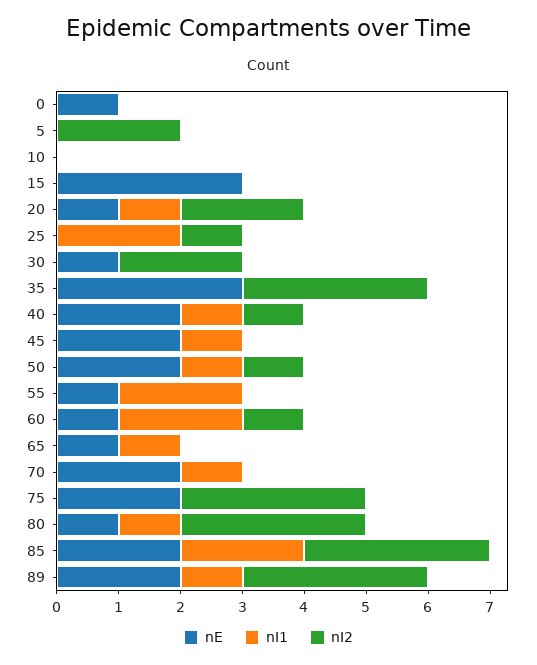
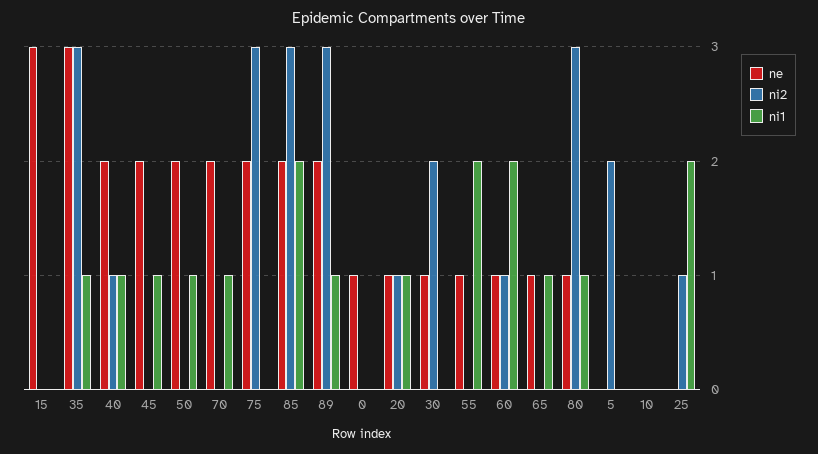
  {
    "nE": {
      "0": 1,
      "5": 0,
      "10": 0,
      "15": 3,
      "20": 1,
      "25": 0,
      "30": 1,
      "35": 3,
      "40": 2,
      "45": 2,
      "50": 2,
      "55": 1,
      "60": 1,
      "65": 1,
      "70": 2,
      "75": 2,
      "80": 1,
      "85": 2,
      "89": 2
    },
    "nI1": {
      "0": 0,
      "5": 0,
      "10": 0,
      "15": 0,
      "20": 1,
      "25": 2,
      "30": 0,
-     "35": 0,
+     "35": 1,
      "40": 1,
      "45": 1,
      "50": 1,
      "55": 2,
      "60": 2,
      "65": 1,
      "70": 1,
      "75": 0,
      "80": 1,
      "85": 2,
      "89": 1
    },
    "nI2": {
      "0": 0,
      "5": 2,
      "10": 0,
      "15": 0,
-     "20": 2,
+     "20": 1,
      "25": 1,
      "30": 2,
      "35": 3,
      "40": 1,
      "45": 0,
-     "50": 1,
+     "50": 0,
      "55": 0,
      "60": 1,
      "65": 0,
      "70": 0,
      "75": 3,
      "80": 3,
      "85": 3,
      "89": 3
    }
  }

